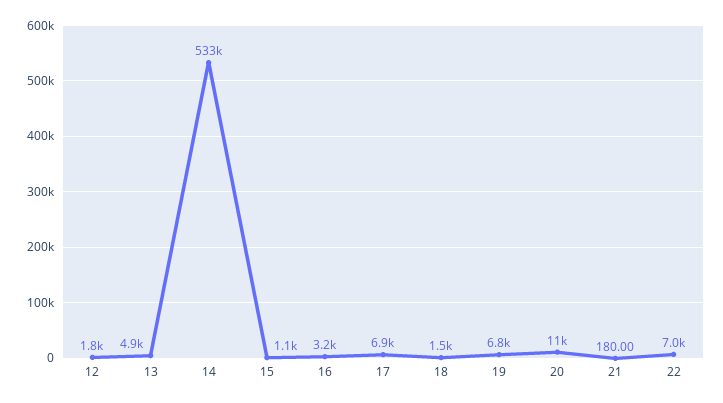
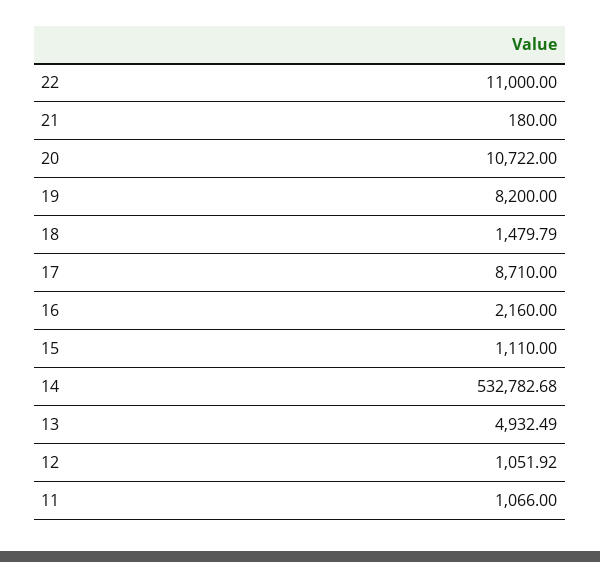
  {
-   "12": 1800,
+   "12": 1051.92,
    "13": 4932.49,
    "14": 532782.68,
    "15": 1110,
-   "16": 3200,
+   "16": 2160,
-   "17": 6900,
+   "17": 8710,
    "18": 1479.79,
-   "19": 6800,
+   "19": 8200,
    "20": 10722,
    "21": 180,
-   "22": 7000
+   "22": 11000,
+   "11": 1066
  }

